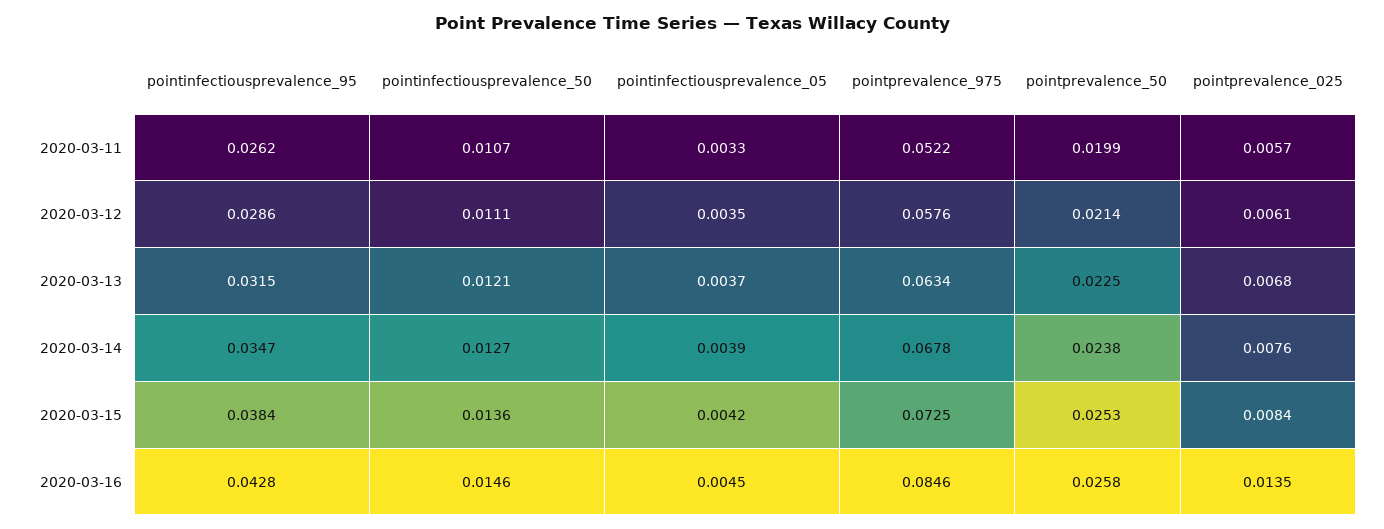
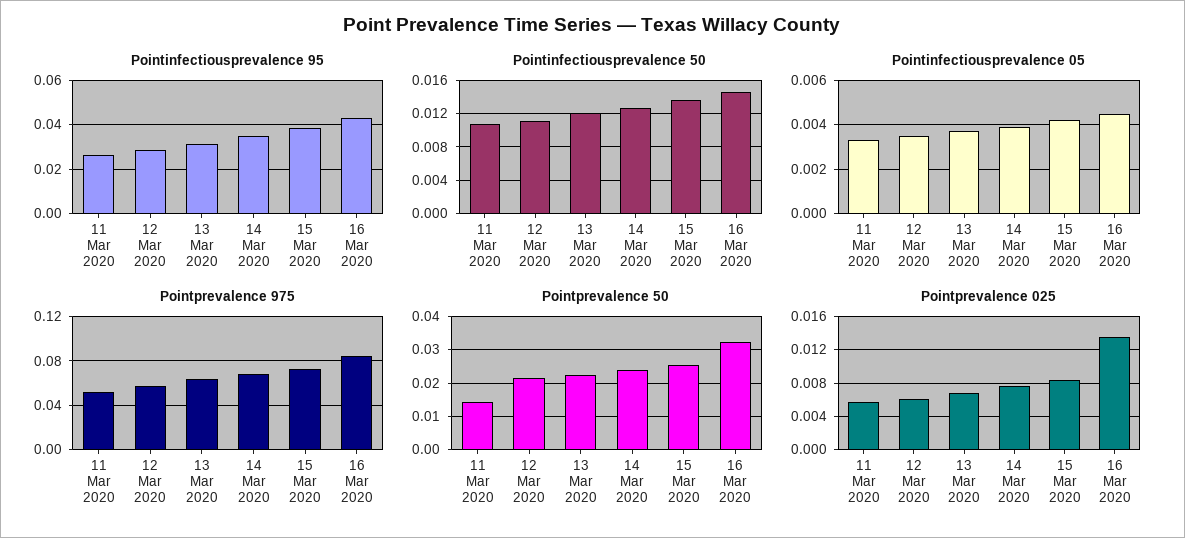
  {
    "pointinfectiousprevalence_95": {
      "2020-03-11": 0.0262,
      "2020-03-12": 0.0286,
      "2020-03-13": 0.0315,
      "2020-03-14": 0.0347,
      "2020-03-15": 0.0384,
      "2020-03-16": 0.0428
    },
    "pointinfectiousprevalence_50": {
      "2020-03-11": 0.0107,
      "2020-03-12": 0.0111,
      "2020-03-13": 0.0121,
      "2020-03-14": 0.0127,
      "2020-03-15": 0.0136,
      "2020-03-16": 0.0146
    },
    "pointinfectiousprevalence_05": {
      "2020-03-11": 0.0033,
      "2020-03-12": 0.0035,
      "2020-03-13": 0.0037,
      "2020-03-14": 0.0039,
      "2020-03-15": 0.0042,
      "2020-03-16": 0.0045
    },
    "pointprevalence_975": {
      "2020-03-11": 0.0522,
      "2020-03-12": 0.0576,
      "2020-03-13": 0.0634,
      "2020-03-14": 0.0678,
      "2020-03-15": 0.0725,
      "2020-03-16": 0.0846
    },
    "pointprevalence_50": {
-     "2020-03-11": 0.0199,
+     "2020-03-11": 0.014,
      "2020-03-12": 0.0214,
      "2020-03-13": 0.0225,
      "2020-03-14": 0.0238,
      "2020-03-15": 0.0253,
-     "2020-03-16": 0.0258
+     "2020-03-16": 0.032
    },
    "pointprevalence_025": {
      "2020-03-11": 0.0057,
      "2020-03-12": 0.0061,
      "2020-03-13": 0.0068,
      "2020-03-14": 0.0076,
      "2020-03-15": 0.0084,
      "2020-03-16": 0.0135
    }
  }

